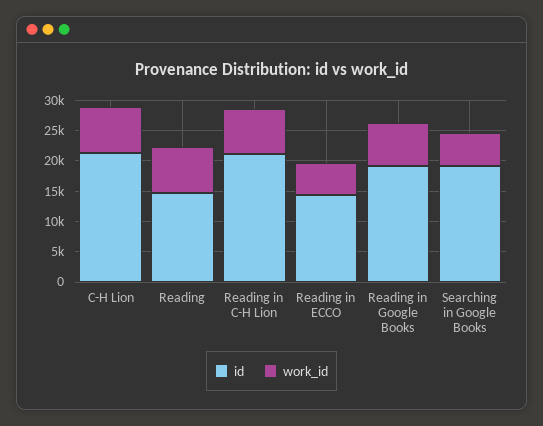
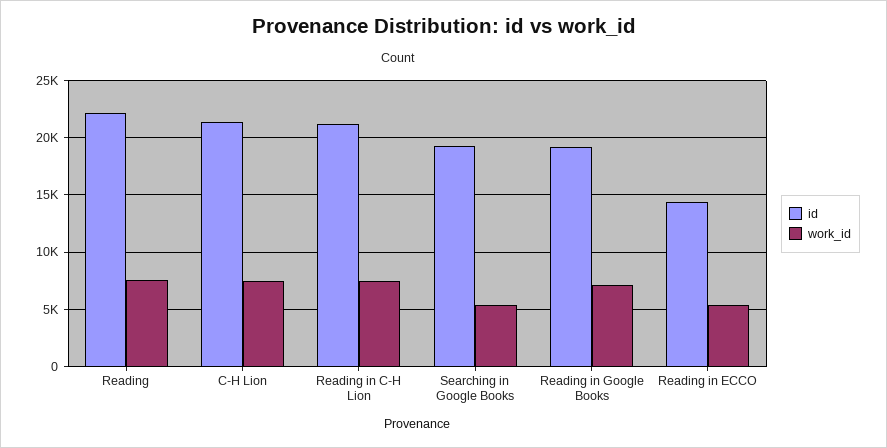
  {
    "id": {
      "C-H Lion": 21000,
-     "Reading": 15000,
+     "Reading": 22000,
      "Reading in C-H Lion": 21000,
      "Reading in ECCO": 14000,
      "Reading in Google Books": 19000,
      "Searching in Google Books": 19000
    },
    "work_id": {
      "C-H Lion": 7000,
      "Reading": 8000,
      "Reading in C-H Lion": 7000,
      "Reading in ECCO": 5000,
      "Reading in Google Books": 7000,
      "Searching in Google Books": 5000
    }
  }

